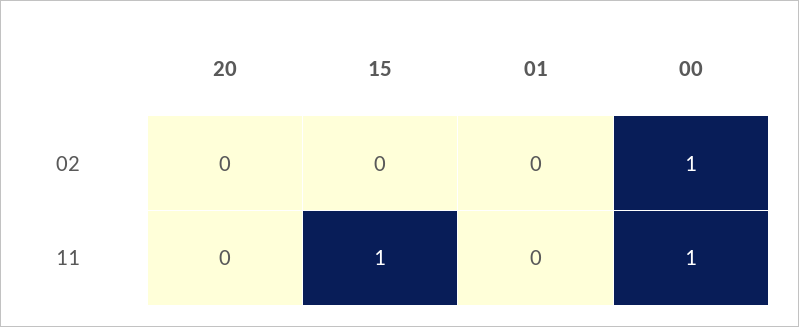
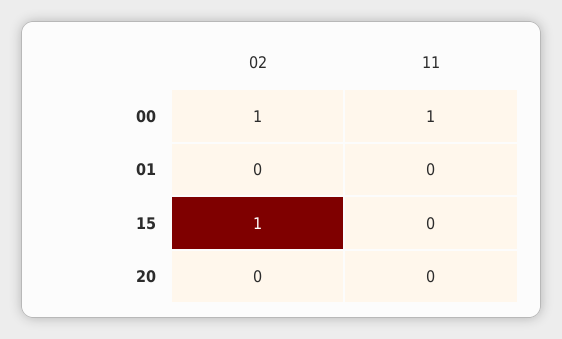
  {
    "20": {
      "02": 0,
      "11": 0
    },
    "15": {
-     "02": 0,
+     "02": 1,
-     "11": 1
+     "11": 0
    },
    "01": {
      "02": 0,
      "11": 0
    },
    "00": {
      "02": 1,
      "11": 1
    }
  }

